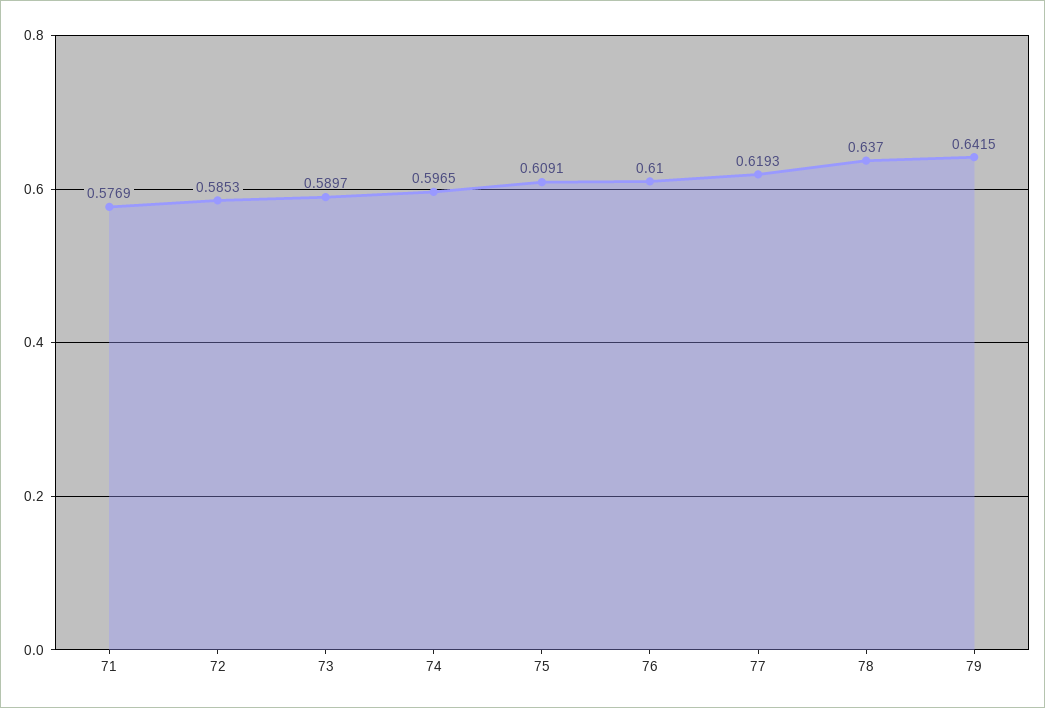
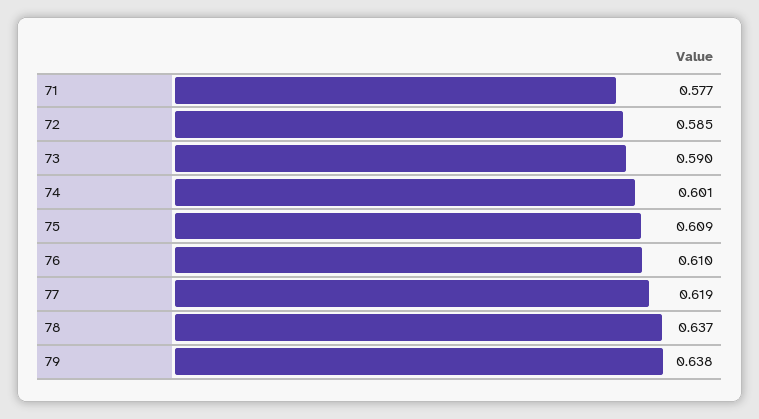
  {
    "71": 0.5769,
    "72": 0.5853,
    "73": 0.5897,
-   "74": 0.5965,
+   "74": 0.601,
    "75": 0.6091,
    "76": 0.61,
    "77": 0.6193,
    "78": 0.637,
-   "79": 0.6415
+   "79": 0.638
  }

